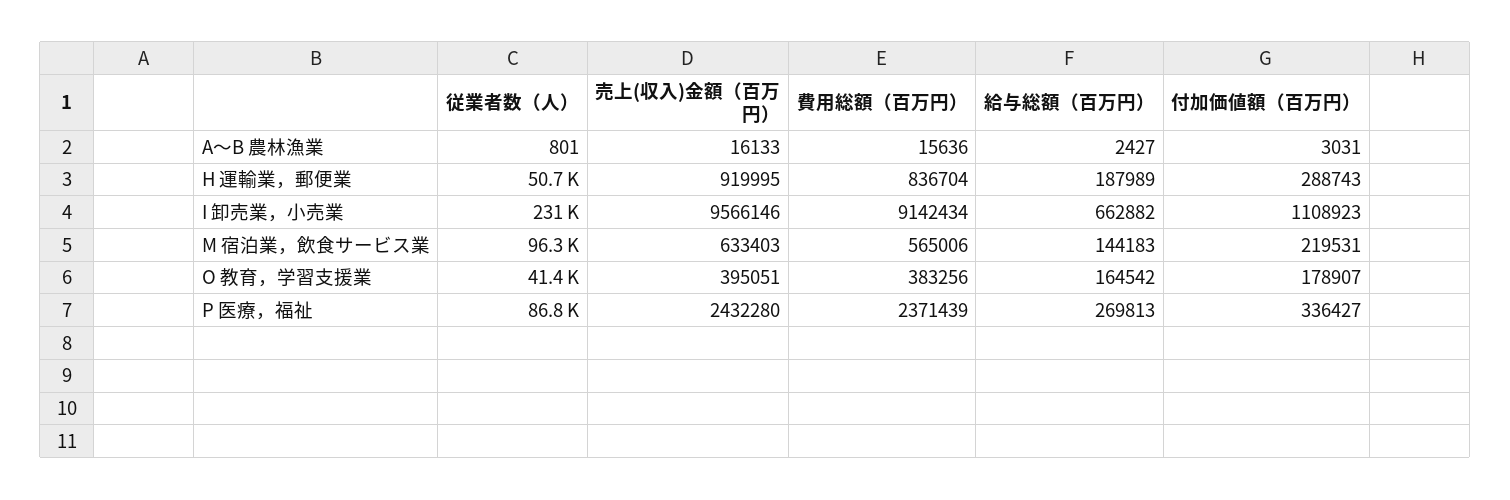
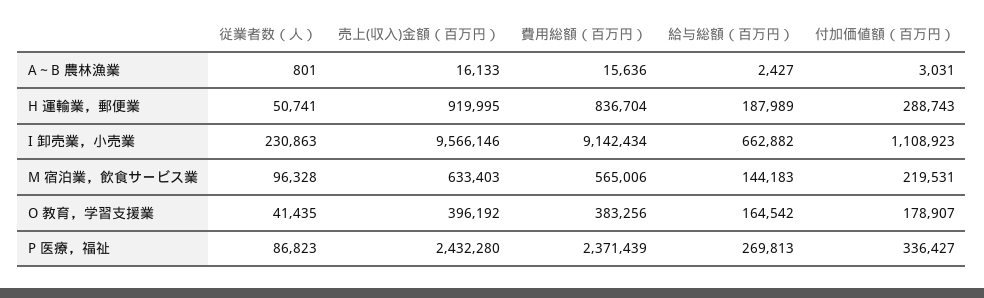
  {
    "従業者数（人）": {
      "A～B 農林漁業": 801,
      "H 運輸業，郵便業": 50741,
      "I 卸売業，小売業": 230863,
      "M 宿泊業，飲食サービス業": 96328,
      "O 教育，学習支援業": 41435,
      "P 医療，福祉": 86823
    },
    "売上(収入)金額（百万円）": {
      "A～B 農林漁業": 16133,
      "H 運輸業，郵便業": 919995,
      "I 卸売業，小売業": 9566146,
      "M 宿泊業，飲食サービス業": 633403,
-     "O 教育，学習支援業": 395051,
+     "O 教育，学習支援業": 396192,
      "P 医療，福祉": 2432280
    },
    "費用総額（百万円）": {
      "A～B 農林漁業": 15636,
      "H 運輸業，郵便業": 836704,
      "I 卸売業，小売業": 9142434,
      "M 宿泊業，飲食サービス業": 565006,
      "O 教育，学習支援業": 383256,
      "P 医療，福祉": 2371439
    },
    "給与総額（百万円）": {
      "A～B 農林漁業": 2427,
      "H 運輸業，郵便業": 187989,
      "I 卸売業，小売業": 662882,
      "M 宿泊業，飲食サービス業": 144183,
      "O 教育，学習支援業": 164542,
      "P 医療，福祉": 269813
    },
    "付加価値額（百万円）": {
      "A～B 農林漁業": 3031,
      "H 運輸業，郵便業": 288743,
      "I 卸売業，小売業": 1108923,
      "M 宿泊業，飲食サービス業": 219531,
      "O 教育，学習支援業": 178907,
      "P 医療，福祉": 336427
    }
  }

